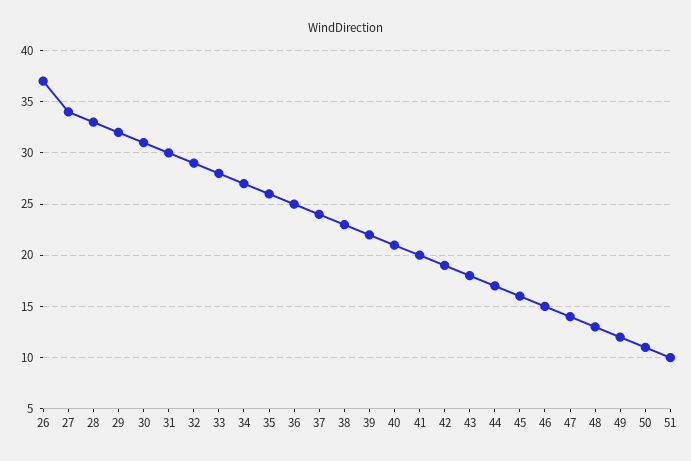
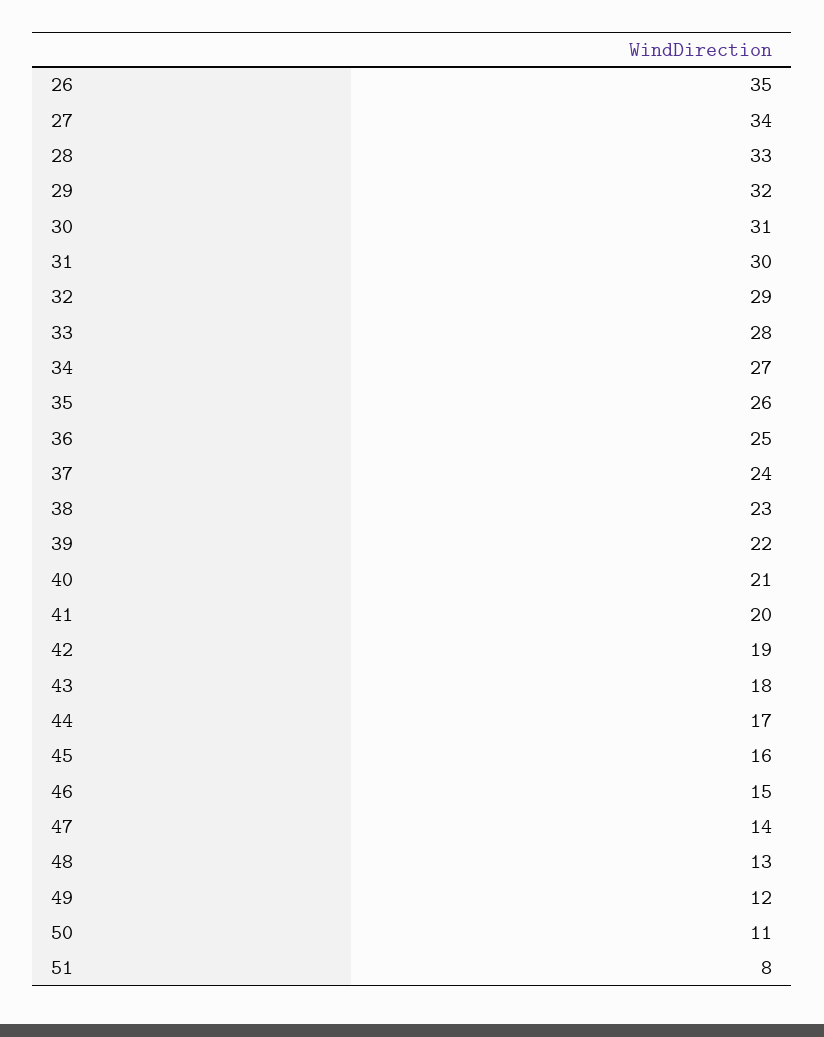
  {
-   "26": 37,
+   "26": 35,
    "27": 34,
    "28": 33,
    "29": 32,
    "30": 31,
    "31": 30,
    "32": 29,
    "33": 28,
    "34": 27,
    "35": 26,
    "36": 25,
    "37": 24,
    "38": 23,
    "39": 22,
    "40": 21,
    "41": 20,
    "42": 19,
    "43": 18,
    "44": 17,
    "45": 16,
    "46": 15,
    "47": 14,
    "48": 13,
    "49": 12,
    "50": 11,
-   "51": 10
+   "51": 8
  }

